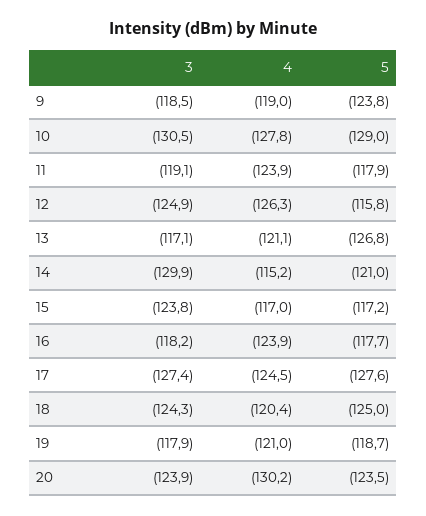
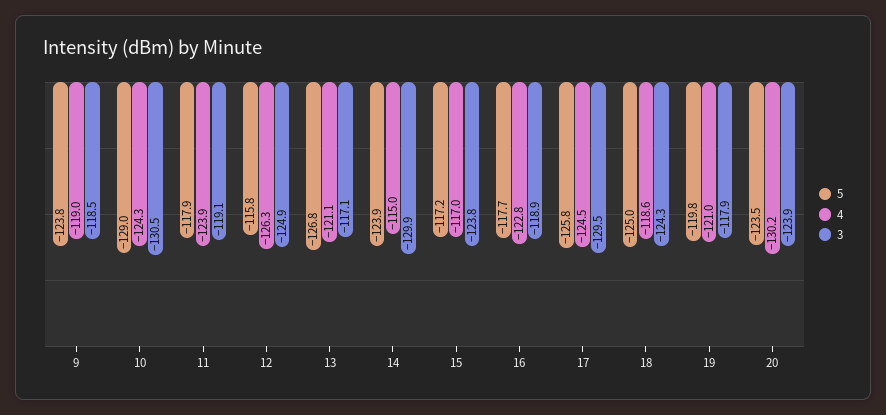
  {
    "3": {
      "9": -118.5,
      "10": -130.5,
      "11": -119.1,
      "12": -124.9,
      "13": -117.1,
      "14": -129.9,
      "15": -123.8,
-     "16": -118.2,
+     "16": -118.9,
-     "17": -127.4,
+     "17": -129.5,
      "18": -124.3,
      "19": -117.9,
      "20": -123.9
    },
    "4": {
      "9": -119,
-     "10": -127.8,
+     "10": -124.3,
      "11": -123.9,
      "12": -126.3,
      "13": -121.1,
-     "14": -115.2,
+     "14": -115,
      "15": -117,
-     "16": -123.9,
+     "16": -122.8,
      "17": -124.5,
-     "18": -120.4,
+     "18": -118.6,
      "19": -121,
      "20": -130.2
    },
    "5": {
      "9": -123.8,
      "10": -129,
      "11": -117.9,
      "12": -115.8,
      "13": -126.8,
-     "14": -121,
+     "14": -123.9,
      "15": -117.2,
      "16": -117.7,
-     "17": -127.6,
+     "17": -125.8,
      "18": -125,
-     "19": -118.7,
+     "19": -119.8,
      "20": -123.5
    }
  }

